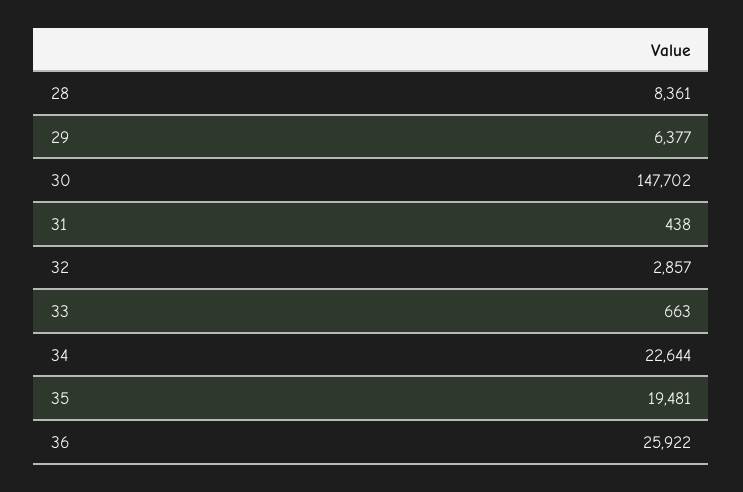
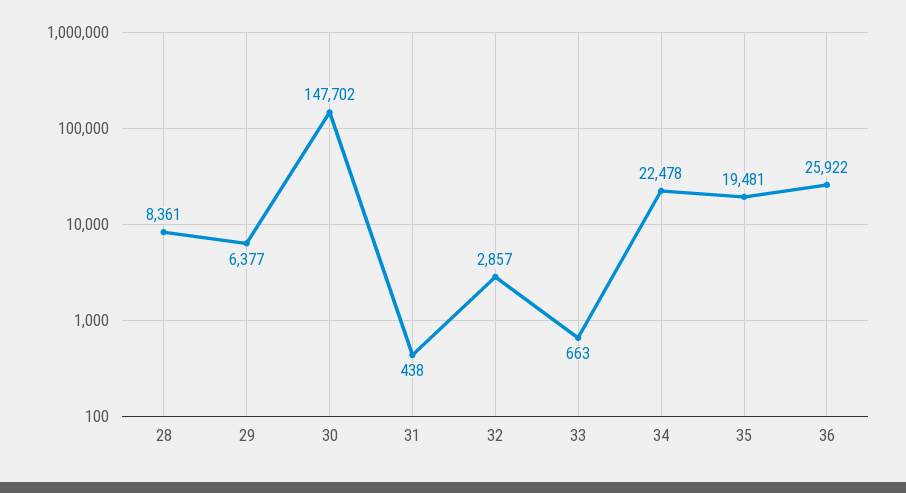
  {
    "28": 8361,
    "29": 6377,
    "30": 147702,
    "31": 438,
    "32": 2857,
    "33": 663,
-   "34": 22644,
+   "34": 22478,
    "35": 19481,
    "36": 25922
  }

